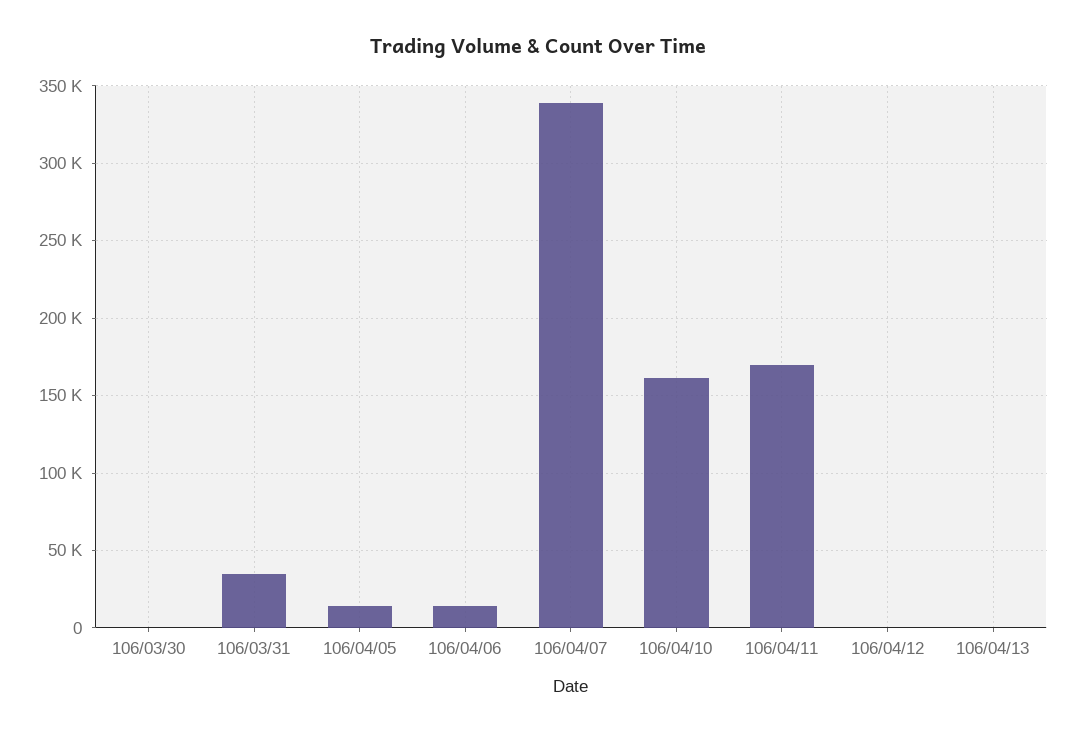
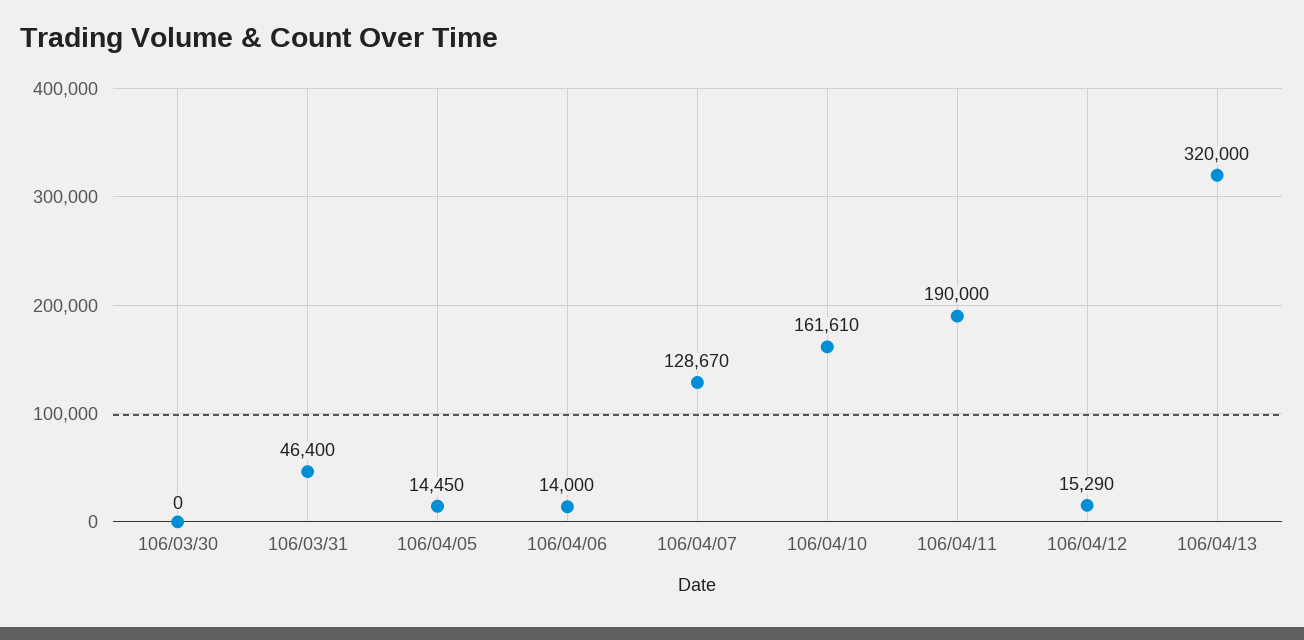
  {
    "106/03/30": 0,
-   "106/03/31": 35000,
+   "106/03/31": 46400,
    "106/04/05": 14450,
    "106/04/06": 14000,
-   "106/04/07": 340000,
+   "106/04/07": 128670,
    "106/04/10": 161610,
-   "106/04/11": 170000,
+   "106/04/11": 190000,
-   "106/04/12": 0,
+   "106/04/12": 15290,
-   "106/04/13": 0
+   "106/04/13": 320000
  }

